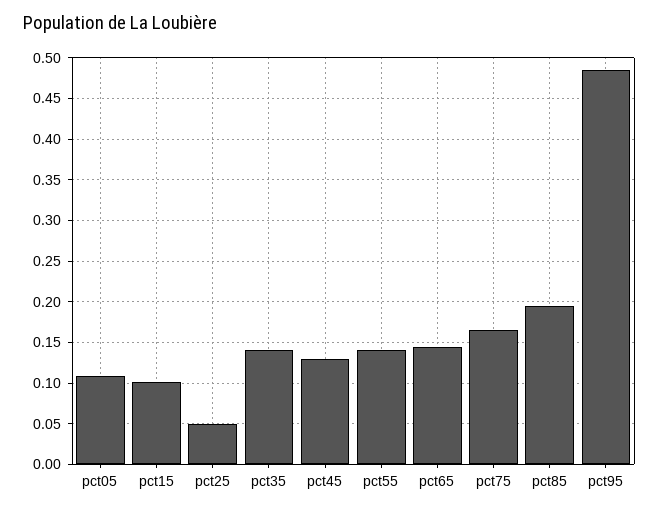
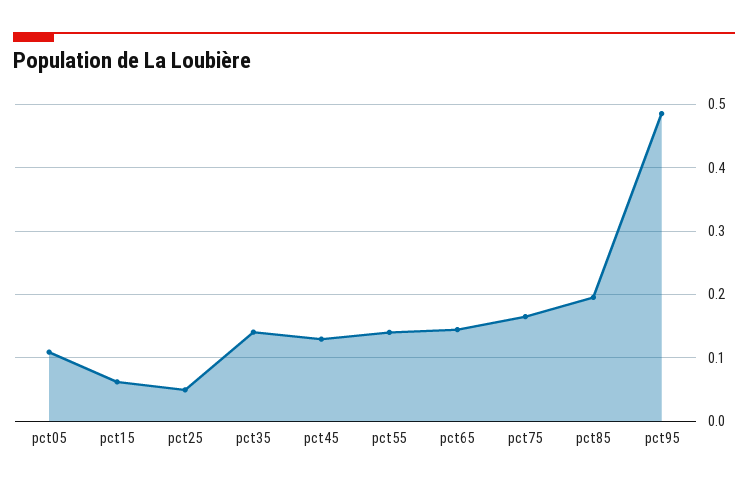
  {
    "pct05": 0.11,
-   "pct15": 0.1,
+   "pct15": 0.06,
    "pct25": 0.05,
    "pct35": 0.14,
    "pct45": 0.13,
    "pct55": 0.14,
    "pct65": 0.14,
    "pct75": 0.16,
    "pct85": 0.2,
    "pct95": 0.49
  }

